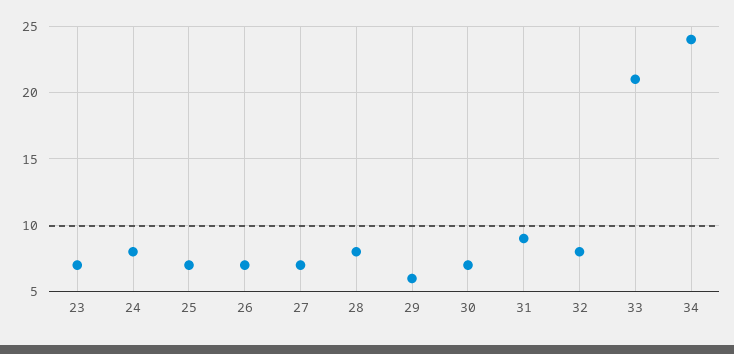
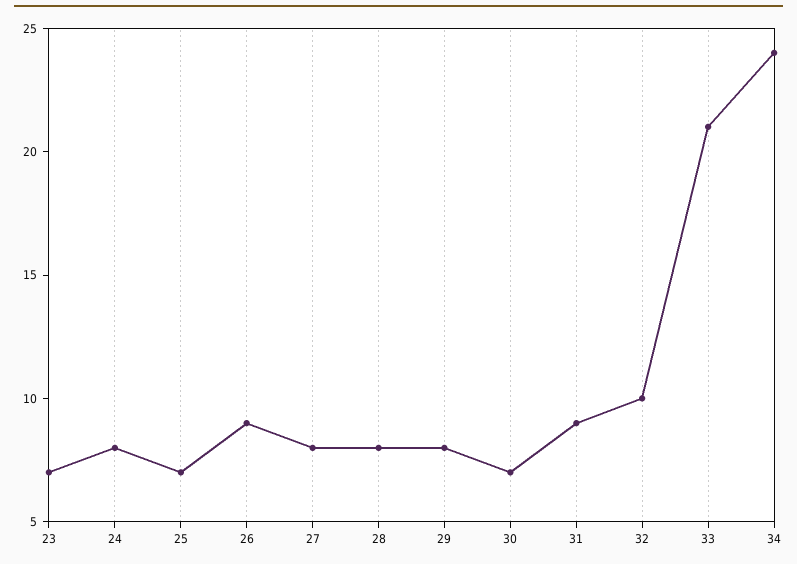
  {
    "23": 7,
    "24": 8,
    "25": 7,
-   "26": 7,
+   "26": 9,
-   "27": 7,
+   "27": 8,
    "28": 8,
-   "29": 6,
+   "29": 8,
    "30": 7,
    "31": 9,
-   "32": 8,
+   "32": 10,
    "33": 21,
    "34": 24
  }

